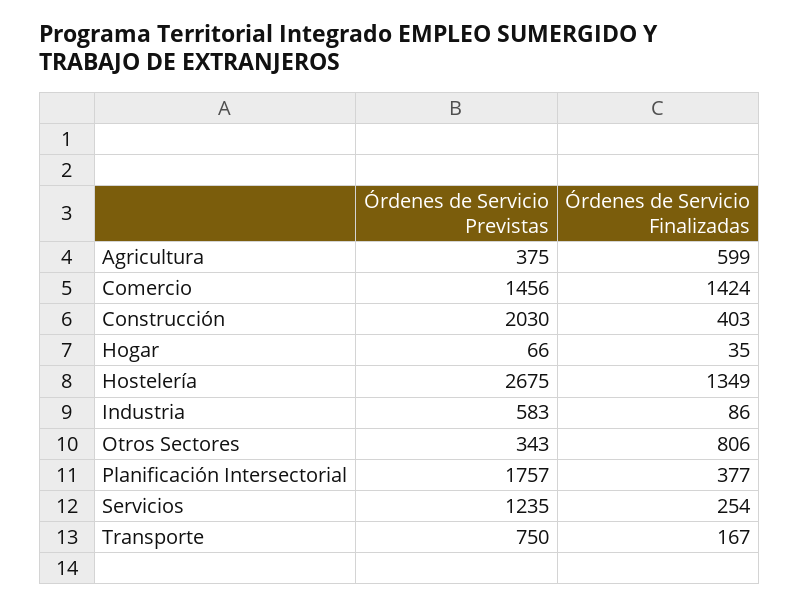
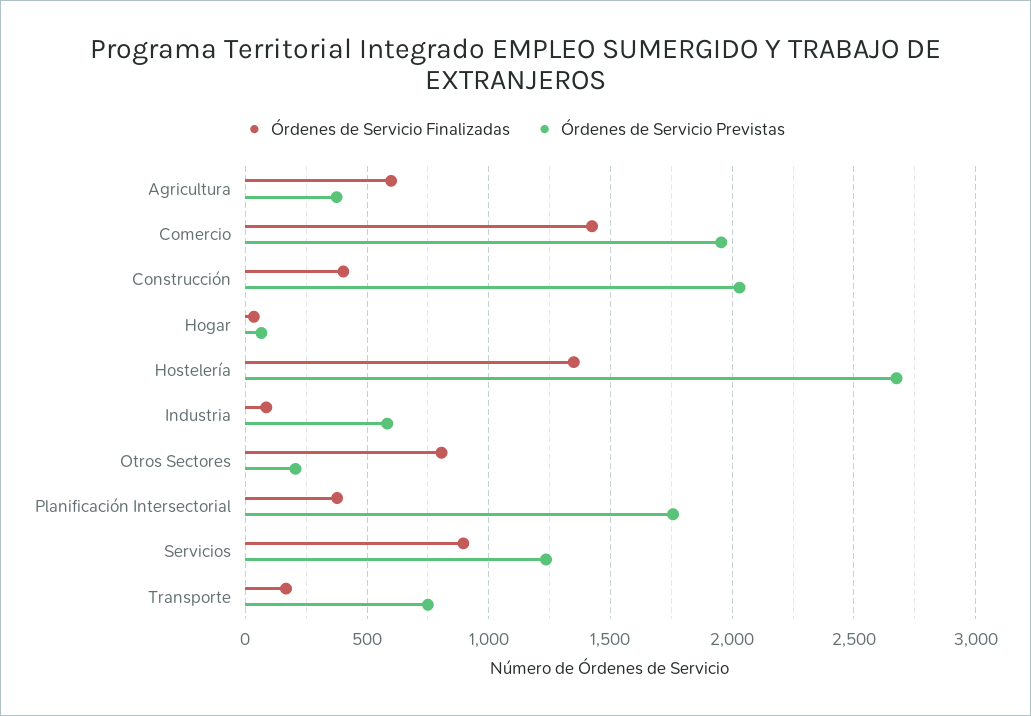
  {
    "Órdenes de Servicio Previstas": {
      "Agricultura": 375,
-     "Comercio": 1456,
+     "Comercio": 1950,
      "Construcción": 2030,
      "Hogar": 66,
      "Hostelería": 2675,
      "Industria": 583,
-     "Otros Sectores": 343,
+     "Otros Sectores": 200,
      "Planificación Intersectorial": 1757,
      "Servicios": 1235,
      "Transporte": 750
    },
    "Órdenes de Servicio Finalizadas": {
      "Agricultura": 599,
      "Comercio": 1424,
      "Construcción": 403,
      "Hogar": 35,
      "Hostelería": 1349,
      "Industria": 86,
      "Otros Sectores": 806,
      "Planificación Intersectorial": 377,
-     "Servicios": 254,
+     "Servicios": 900,
      "Transporte": 167
    }
  }

